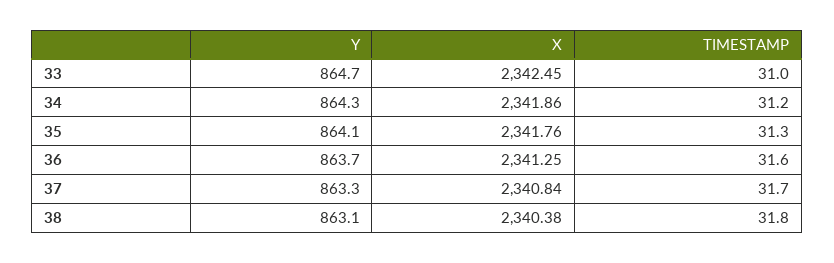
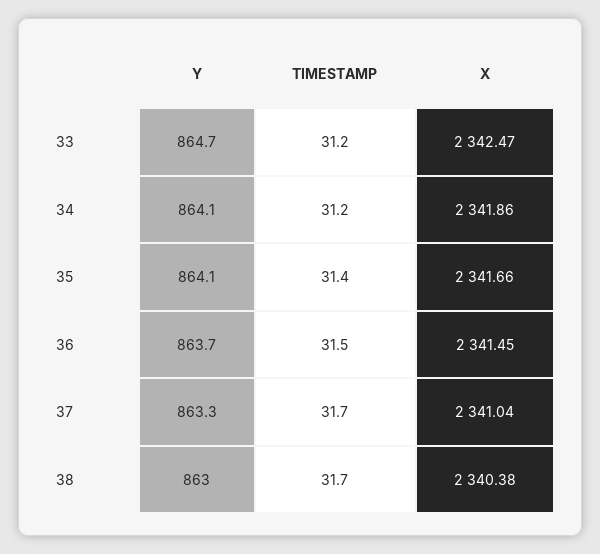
  {
    "Y": {
      "33": 864.7,
-     "34": 864.3,
+     "34": 864.1,
      "35": 864.1,
      "36": 863.7,
      "37": 863.3,
-     "38": 863.1
+     "38": 863
    },
    "X": {
-     "33": 2342.45,
+     "33": 2342.47,
      "34": 2341.86,
-     "35": 2341.76,
+     "35": 2341.66,
-     "36": 2341.25,
+     "36": 2341.45,
-     "37": 2340.84,
+     "37": 2341.04,
      "38": 2340.38
    },
    "TIMESTAMP": {
-     "33": 31,
+     "33": 31.2,
      "34": 31.2,
-     "35": 31.3,
+     "35": 31.4,
-     "36": 31.6,
+     "36": 31.5,
      "37": 31.7,
-     "38": 31.8
+     "38": 31.7
    }
  }

